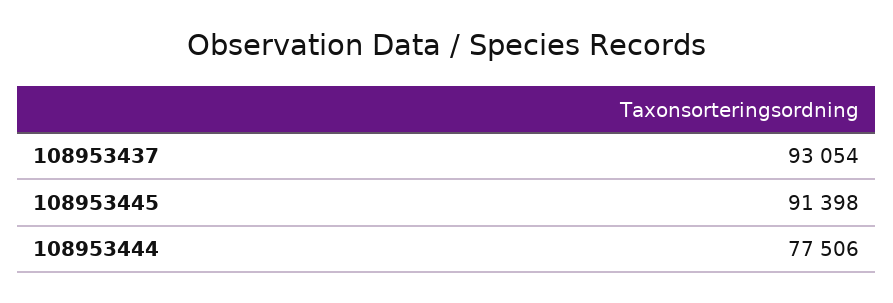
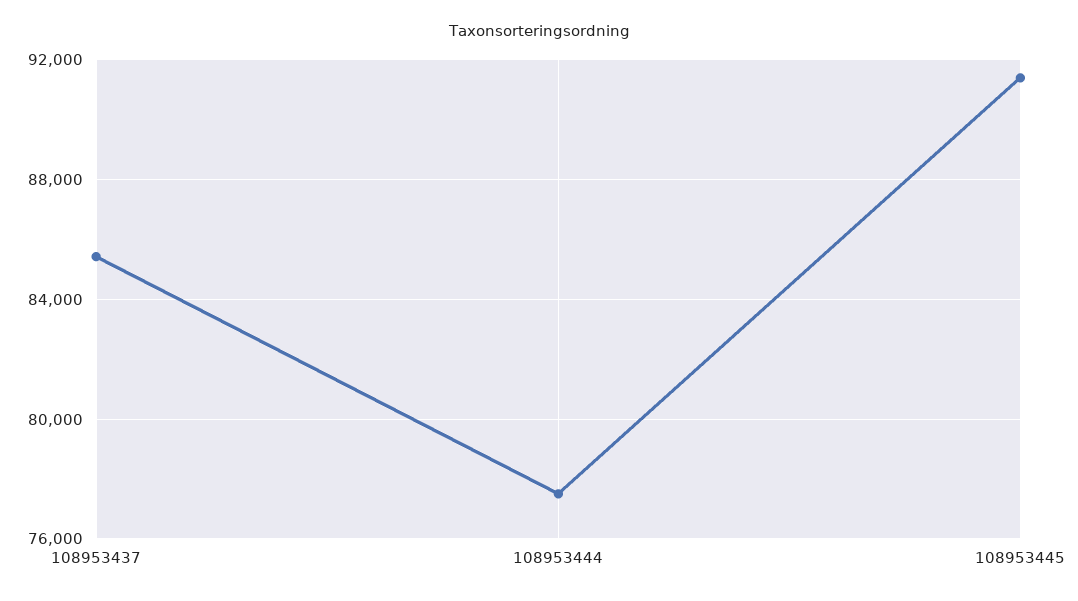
  {
-   "108953437": 93054,
+   "108953437": 85500,
    "108953445": 91398,
    "108953444": 77506
  }

